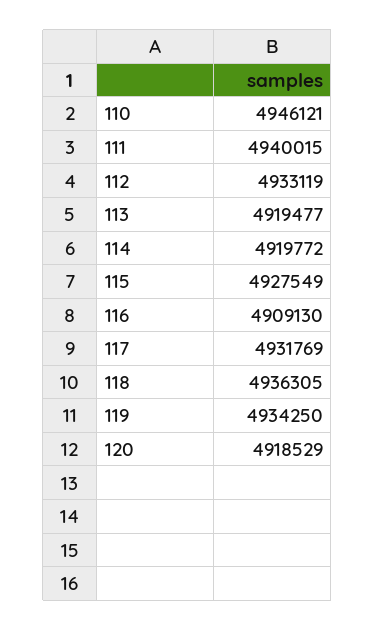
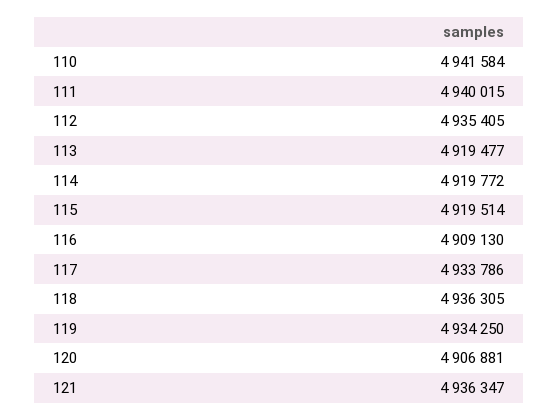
  {
-   "110": 4946121,
+   "110": 4941584,
    "111": 4940015,
-   "112": 4933119,
+   "112": 4935405,
    "113": 4919477,
    "114": 4919772,
-   "115": 4927549,
+   "115": 4919514,
    "116": 4909130,
-   "117": 4931769,
+   "117": 4933786,
    "118": 4936305,
    "119": 4934250,
-   "120": 4918529
+   "120": 4906881,
+   "121": 4936347
  }

